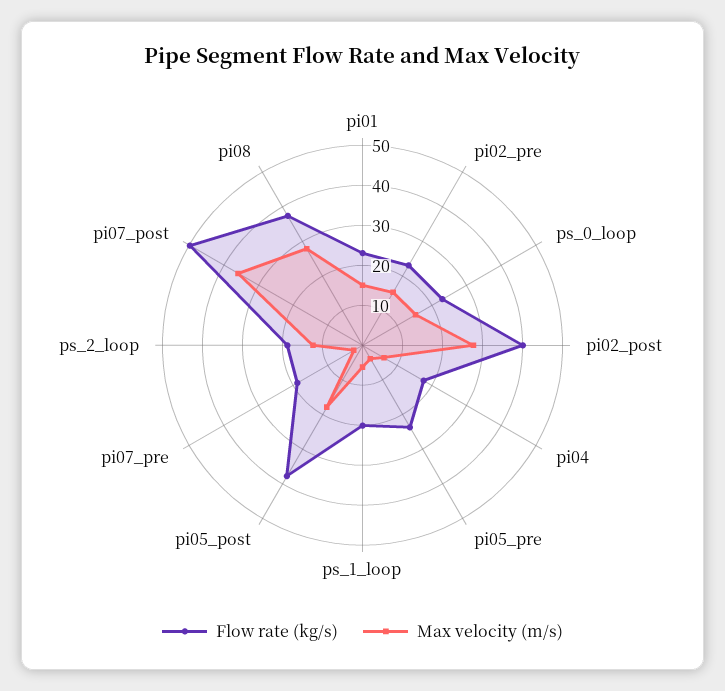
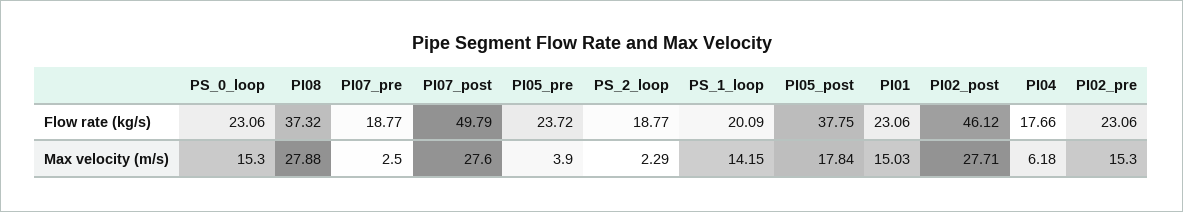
  {
    "Flow rate (kg/s)": {
      "pi01": 23.06,
      "pi02_pre": 23.06,
      "ps_0_loop": 23.06,
-     "pi02_post": 40,
+     "pi02_post": 46.12,
      "pi04": 17.66,
      "pi05_pre": 23.72,
      "ps_1_loop": 20.09,
      "pi05_post": 37.75,
      "pi07_pre": 18.77,
      "ps_2_loop": 18.77,
      "pi07_post": 49.79,
      "pi08": 37.32
    },
    "Max velocity (m/s)": {
      "pi01": 15.03,
      "pi02_pre": 15.3,
      "ps_0_loop": 15.3,
      "pi02_post": 27.71,
      "pi04": 6.18,
      "pi05_pre": 3.9,
-     "ps_1_loop": 6,
+     "ps_1_loop": 14.15,
      "pi05_post": 17.84,
      "pi07_pre": 2.5,
-     "ps_2_loop": 12,
+     "ps_2_loop": 2.29,
-     "pi07_post": 36,
+     "pi07_post": 27.6,
      "pi08": 27.88
    }
  }

